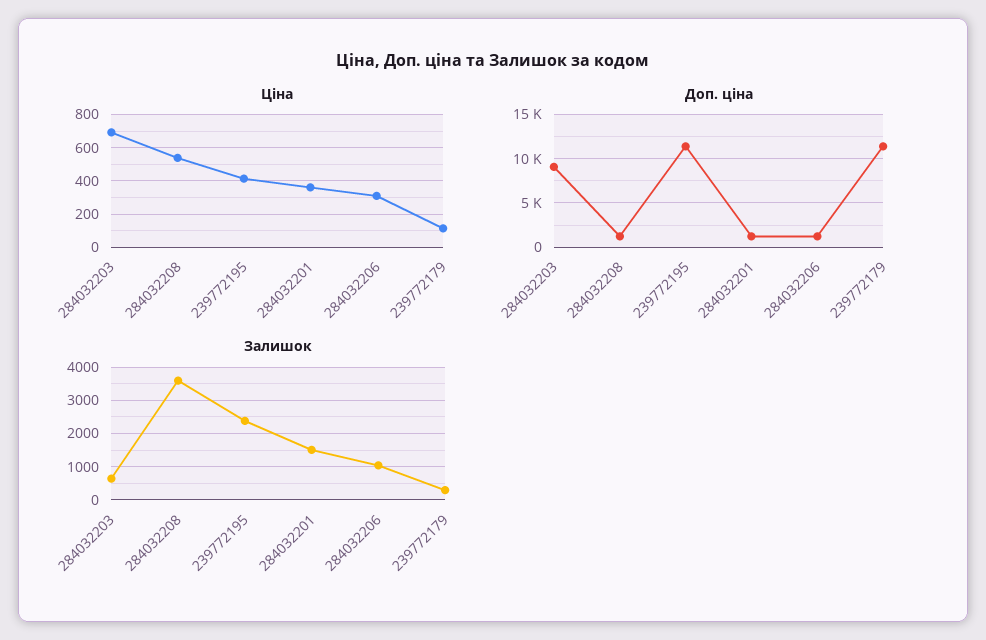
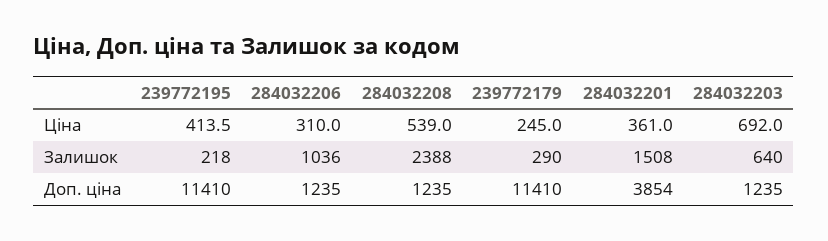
  {
    "Ціна": {
      "284032203": 692,
      "284032208": 539,
      "239772195": 413.5,
      "284032201": 361,
      "284032206": 310,
-     "239772179": 100
+     "239772179": 245
    },
    "Доп. ціна": {
-     "284032203": 9000,
+     "284032203": 1235,
      "284032208": 1235,
      "239772195": 11410,
-     "284032201": 1000,
+     "284032201": 3854,
      "284032206": 1235,
      "239772179": 11410
    },
    "Залишок": {
      "284032203": 640,
-     "284032208": 3600,
+     "284032208": 2388,
-     "239772195": 2400,
+     "239772195": 218,
      "284032201": 1508,
      "284032206": 1036,
      "239772179": 290
    }
  }

